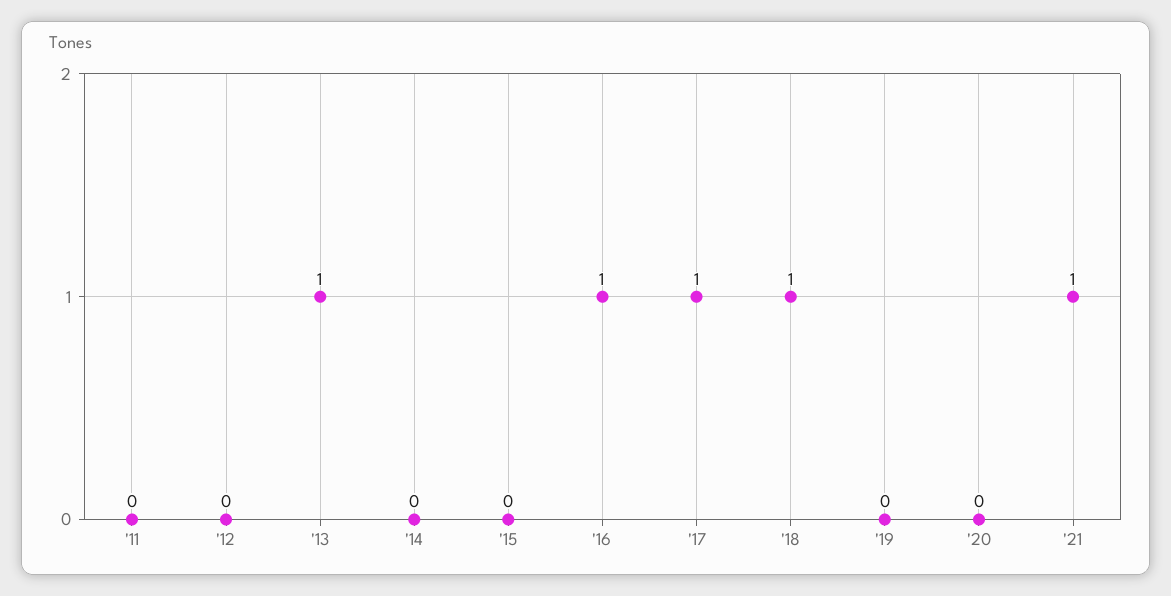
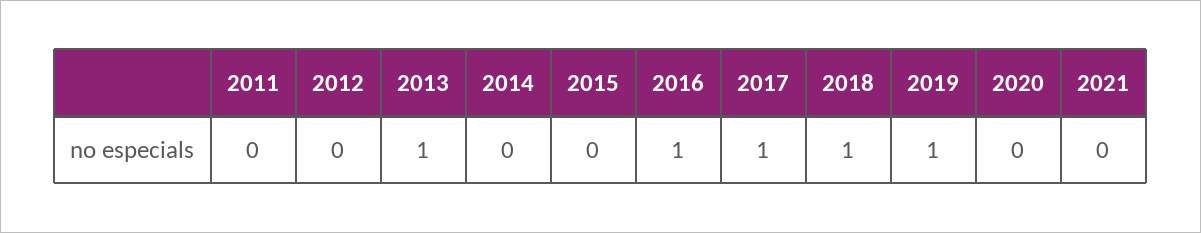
  {
    "'11": 0,
    "'12": 0,
    "'13": 1,
    "'14": 0,
    "'15": 0,
    "'16": 1,
    "'17": 1,
    "'18": 1,
-   "'19": 0,
+   "'19": 1,
    "'20": 0,
-   "'21": 1
+   "'21": 0
  }

